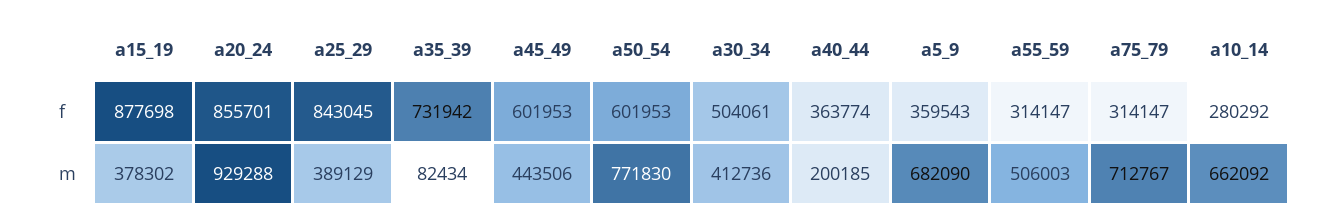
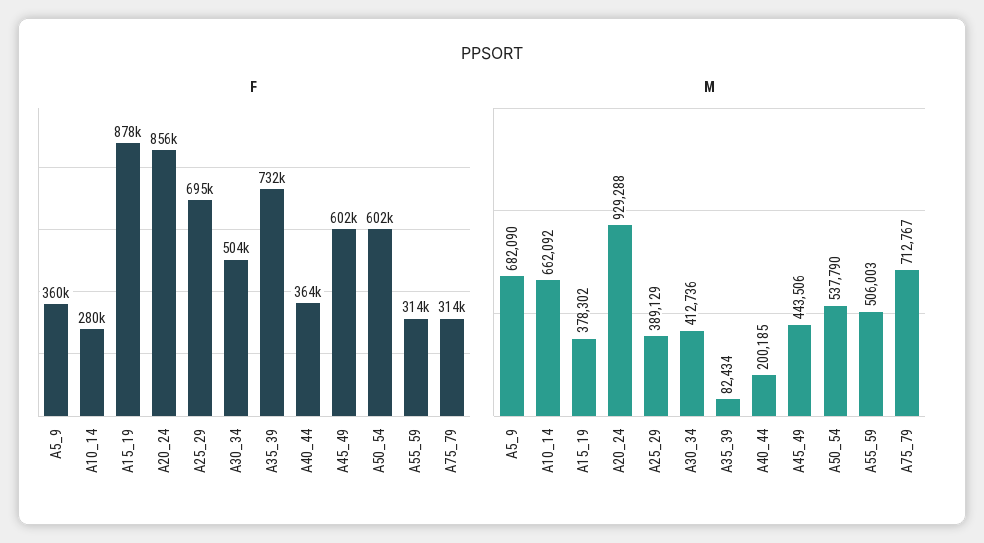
  {
    "f": {
      "a15_19": 877698,
      "a20_24": 855701,
-     "a25_29": 843045,
+     "a25_29": 695000,
      "a35_39": 731942,
      "a45_49": 601953,
      "a50_54": 601953,
      "a30_34": 504061,
      "a40_44": 363774,
      "a5_9": 359543,
      "a55_59": 314147,
      "a75_79": 314147,
      "a10_14": 280292
    },
    "m": {
      "a15_19": 378302,
      "a20_24": 929288,
      "a25_29": 389129,
      "a35_39": 82434,
      "a45_49": 443506,
-     "a50_54": 771830,
+     "a50_54": 537790,
      "a30_34": 412736,
      "a40_44": 200185,
      "a5_9": 682090,
      "a55_59": 506003,
      "a75_79": 712767,
      "a10_14": 662092
    }
  }

